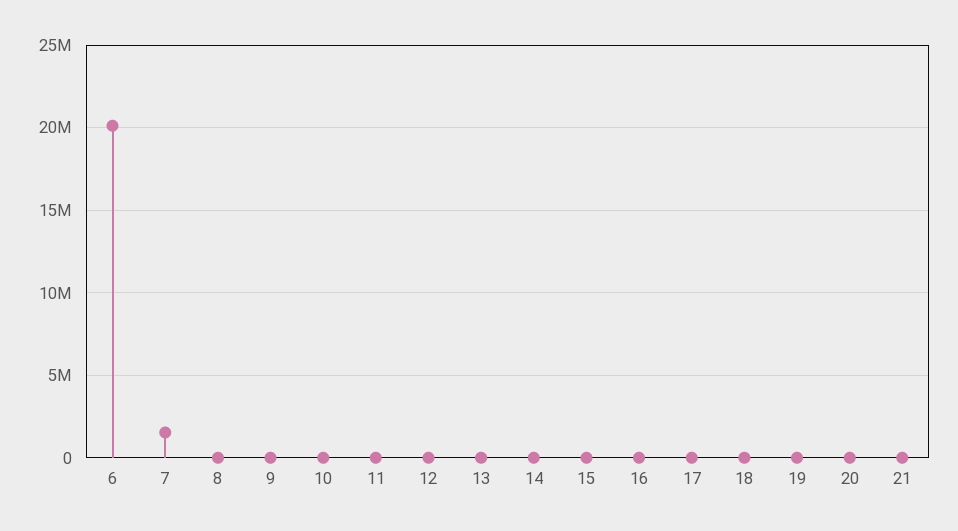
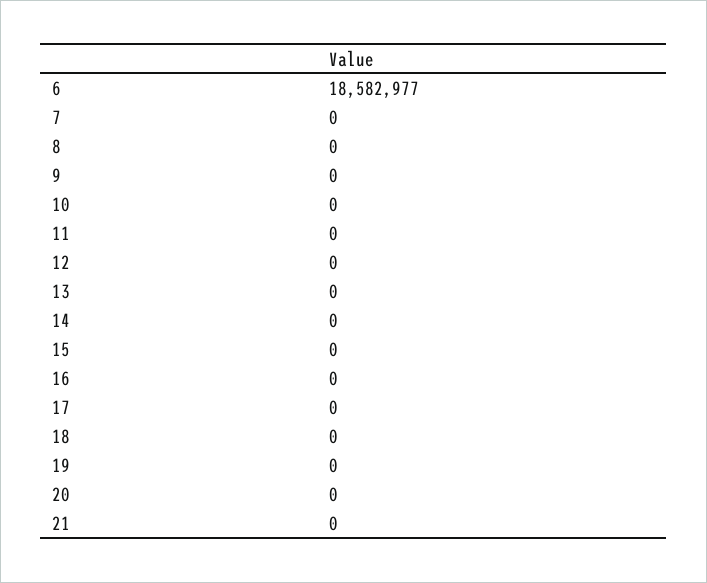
  {
-   "6": 20000000,
+   "6": 18582977,
-   "7": 1500000,
+   "7": 0,
    "8": 0,
    "9": 0,
    "10": 0,
    "11": 0,
    "12": 0,
    "13": 0,
    "14": 0,
    "15": 0,
    "16": 0,
    "17": 0,
    "18": 0,
    "19": 0,
    "20": 0,
    "21": 0
  }

